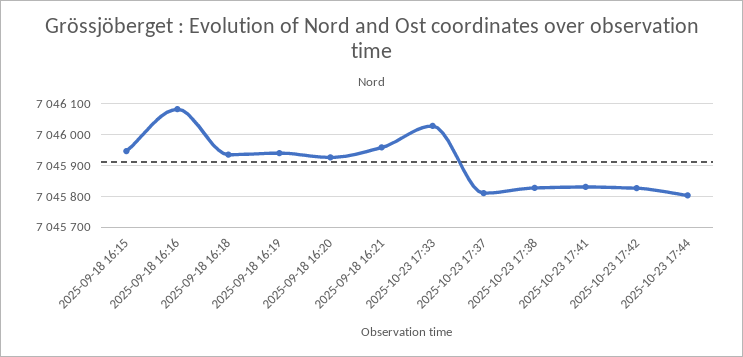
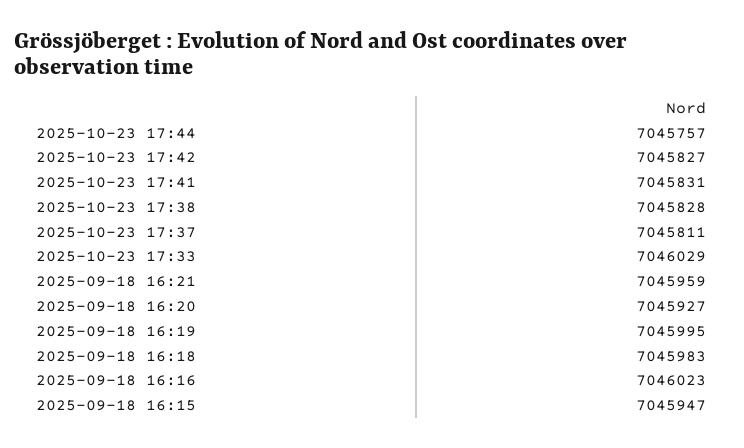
  {
    "2025-09-18 16:15": 7045947,
-   "2025-09-18 16:16": 7046080,
+   "2025-09-18 16:16": 7046023,
-   "2025-09-18 16:18": 7045940,
+   "2025-09-18 16:18": 7045983,
-   "2025-09-18 16:19": 7045940,
+   "2025-09-18 16:19": 7045995,
    "2025-09-18 16:20": 7045927,
    "2025-09-18 16:21": 7045959,
    "2025-10-23 17:33": 7046029,
    "2025-10-23 17:37": 7045811,
    "2025-10-23 17:38": 7045828,
    "2025-10-23 17:41": 7045831,
    "2025-10-23 17:42": 7045827,
-   "2025-10-23 17:44": 7045800
+   "2025-10-23 17:44": 7045757
  }

